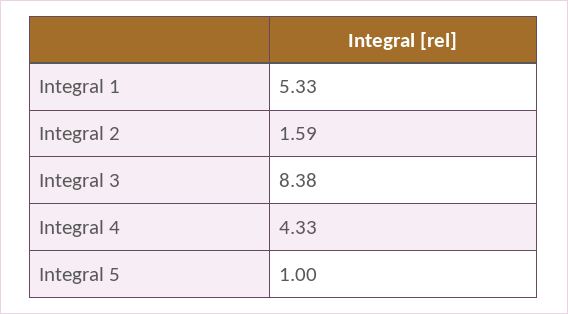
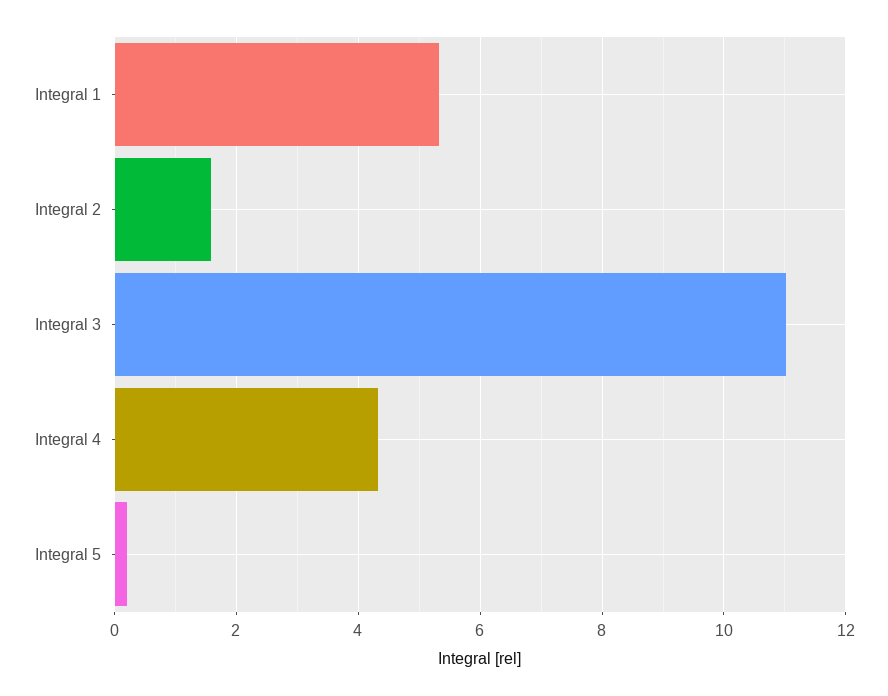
  {
    "Integral 1": 5.33,
    "Integral 2": 1.59,
-   "Integral 3": 8.38,
+   "Integral 3": 11,
    "Integral 4": 4.33,
-   "Integral 5": 1
+   "Integral 5": 0.2
  }

